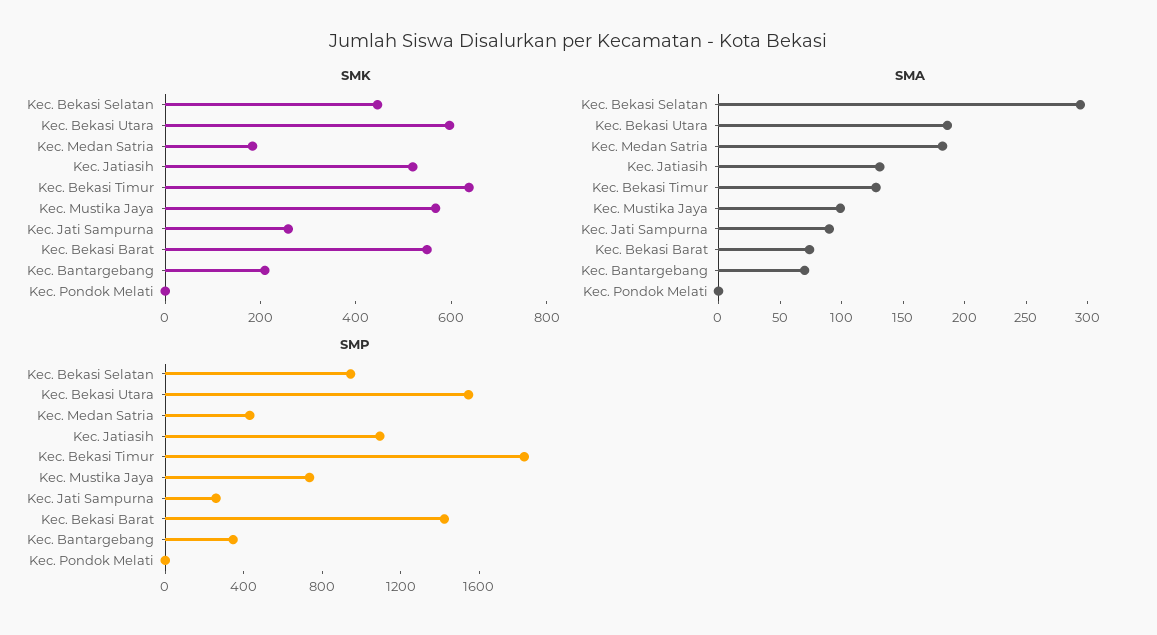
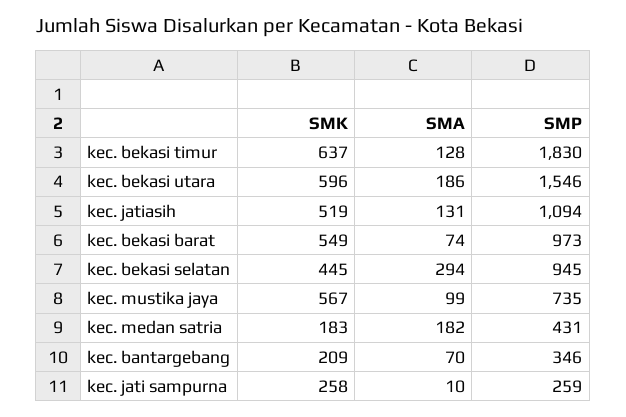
  {
    "SMK": {
      "Kec. Bekasi Selatan": 445,
      "Kec. Bekasi Utara": 596,
      "Kec. Medan Satria": 183,
      "Kec. Jatiasih": 519,
      "Kec. Bekasi Timur": 637,
      "Kec. Mustika Jaya": 567,
      "Kec. Jati Sampurna": 258,
      "Kec. Bekasi Barat": 549,
-     "Kec. Bantargebang": 209,
+     "Kec. Bantargebang": 209
-     "Kec. Pondok Melati": 0
    },
    "SMA": {
      "Kec. Bekasi Selatan": 294,
      "Kec. Bekasi Utara": 186,
      "Kec. Medan Satria": 182,
      "Kec. Jatiasih": 131,
      "Kec. Bekasi Timur": 128,
      "Kec. Mustika Jaya": 99,
-     "Kec. Jati Sampurna": 90,
+     "Kec. Jati Sampurna": 10,
      "Kec. Bekasi Barat": 74,
-     "Kec. Bantargebang": 70,
+     "Kec. Bantargebang": 70
-     "Kec. Pondok Melati": 0
    },
    "SMP": {
      "Kec. Bekasi Selatan": 945,
      "Kec. Bekasi Utara": 1546,
      "Kec. Medan Satria": 431,
      "Kec. Jatiasih": 1094,
      "Kec. Bekasi Timur": 1830,
      "Kec. Mustika Jaya": 735,
      "Kec. Jati Sampurna": 259,
-     "Kec. Bekasi Barat": 1400,
+     "Kec. Bekasi Barat": 973,
-     "Kec. Bantargebang": 346,
+     "Kec. Bantargebang": 346
-     "Kec. Pondok Melati": 0
    }
  }

